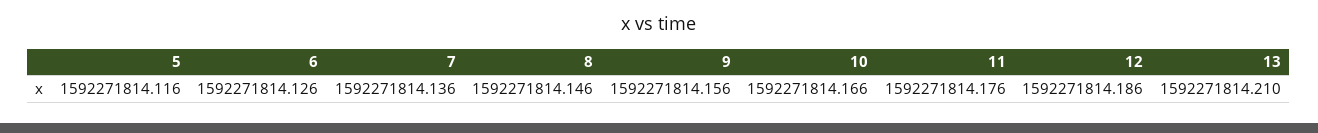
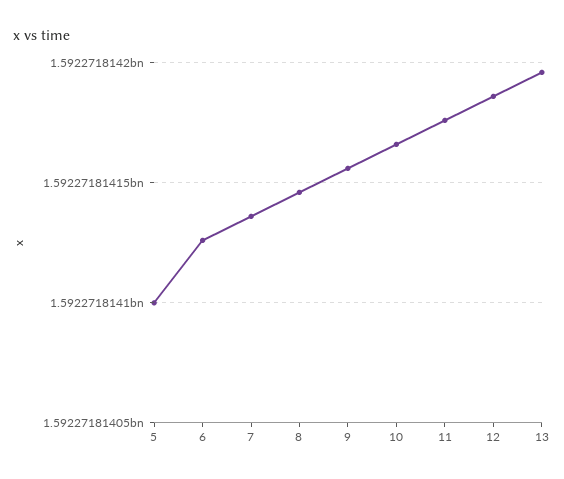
  {
-   "5": 1592271814.116,
+   "5": 1592271814.1,
    "6": 1592271814.126,
    "7": 1592271814.136,
    "8": 1592271814.146,
    "9": 1592271814.156,
    "10": 1592271814.166,
    "11": 1592271814.176,
    "12": 1592271814.186,
-   "13": 1592271814.21
+   "13": 1592271814.195
  }

